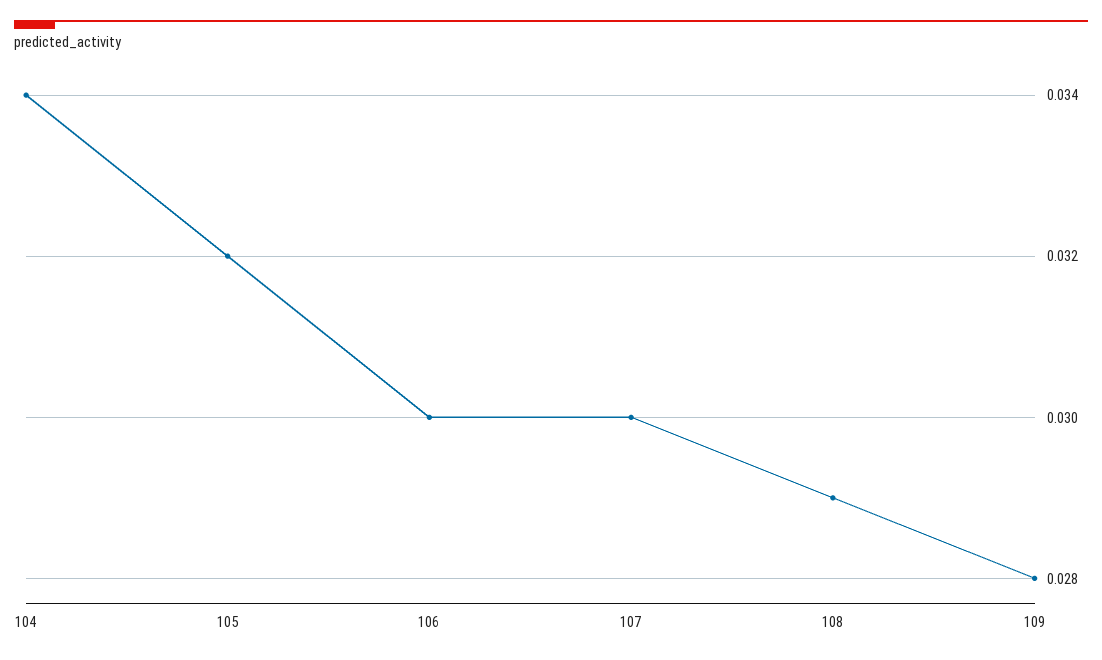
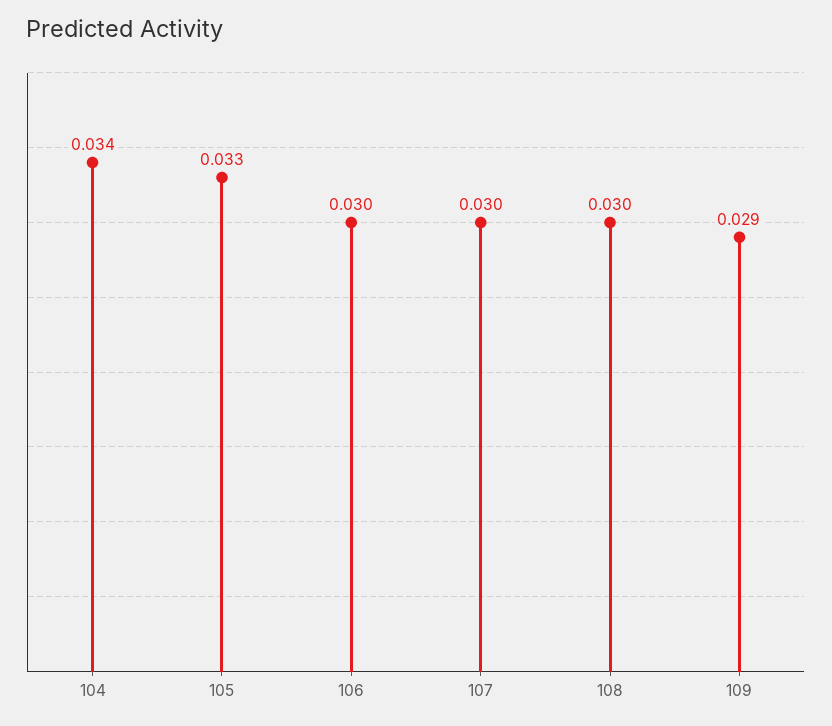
  {
    "104": 0.034,
-   "105": 0.032,
+   "105": 0.033,
    "106": 0.03,
    "107": 0.03,
-   "108": 0.029,
+   "108": 0.03,
-   "109": 0.028
+   "109": 0.029
  }

